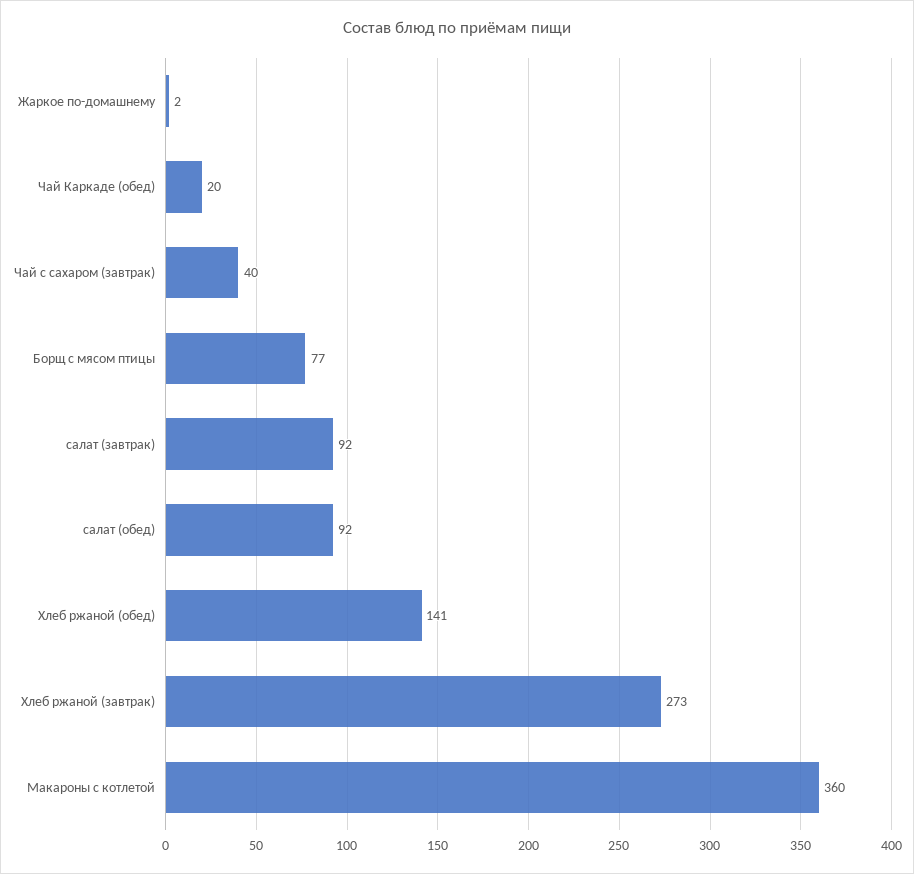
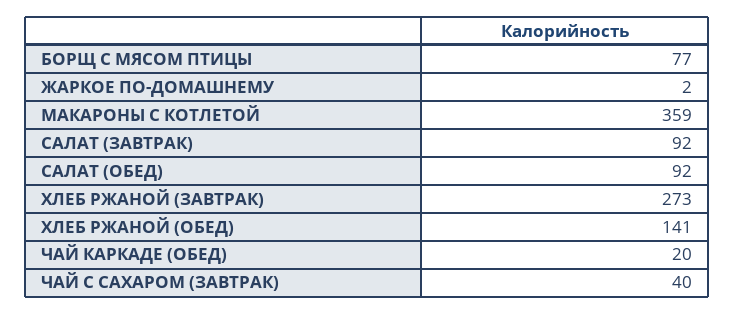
  {
    "Жаркое по-домашнему": 2,
    "Чай Каркаде (обед)": 20,
    "Чай с сахаром (завтрак)": 40,
    "Борщ с мясом птицы": 77,
    "салат (завтрак)": 92,
    "салат (обед)": 92,
    "Хлеб ржаной (обед)": 141,
    "Хлеб ржаной (завтрак)": 273,
-   "Макароны с котлетой": 360
+   "Макароны с котлетой": 359
  }

